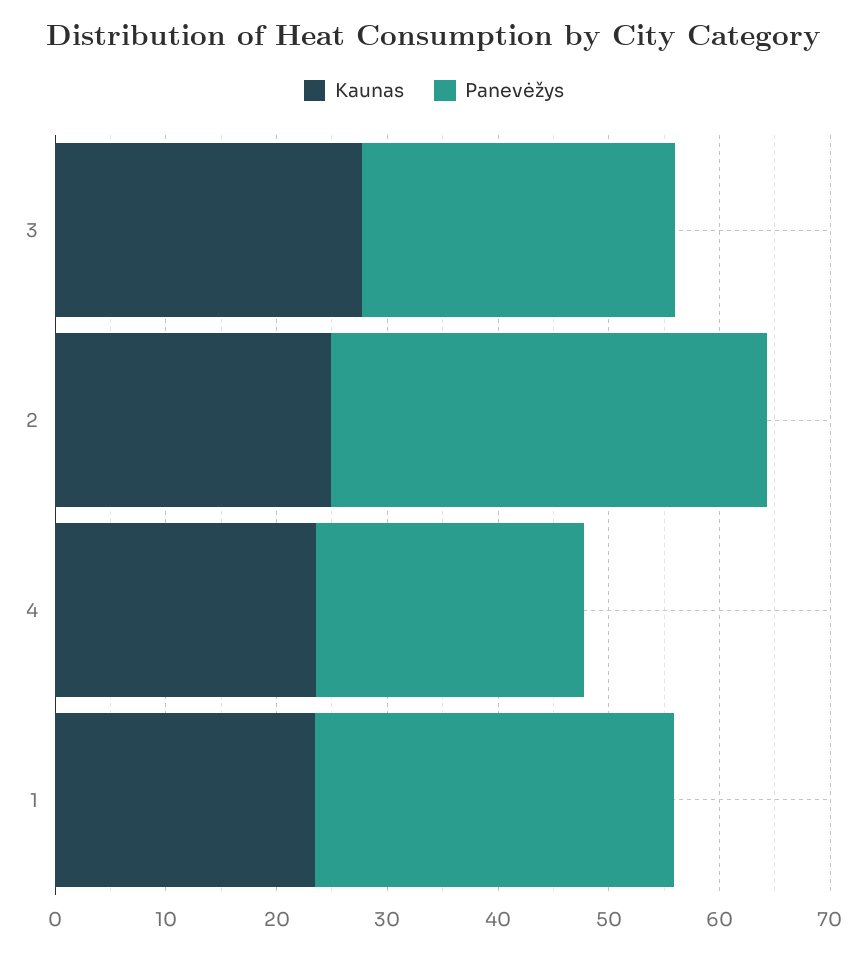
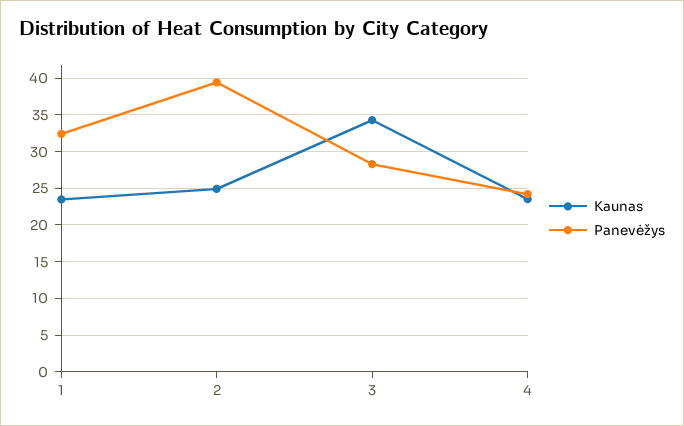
  {
    "Kaunas": {
-     "3": 28,
+     "3": 34,
      "2": 25,
      "4": 24,
      "1": 23
    },
    "Panevėžys": {
      "3": 28,
      "2": 39,
      "4": 24,
      "1": 32
    }
  }

